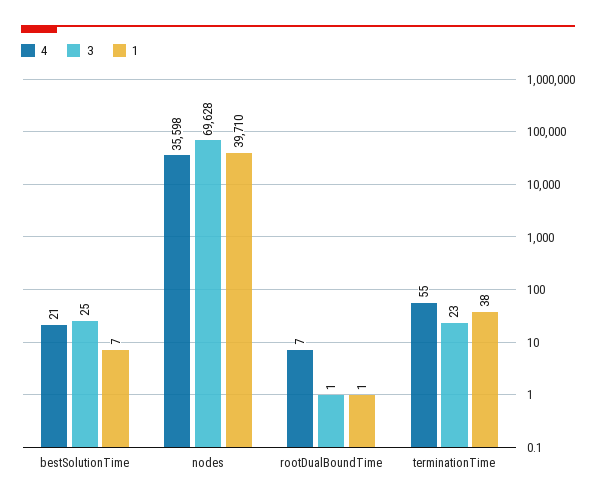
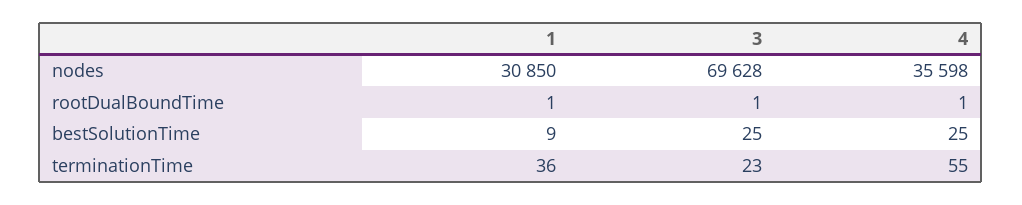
  {
    "4": {
-     "bestSolutionTime": 21,
+     "bestSolutionTime": 25,
      "nodes": 35598,
-     "rootDualBoundTime": 7,
+     "rootDualBoundTime": 1,
      "terminationTime": 55
    },
    "3": {
      "bestSolutionTime": 25,
      "nodes": 69628,
      "rootDualBoundTime": 1,
      "terminationTime": 23
    },
    "1": {
-     "bestSolutionTime": 7,
+     "bestSolutionTime": 9,
-     "nodes": 39710,
+     "nodes": 30850,
      "rootDualBoundTime": 1,
-     "terminationTime": 38
+     "terminationTime": 36
    }
  }

